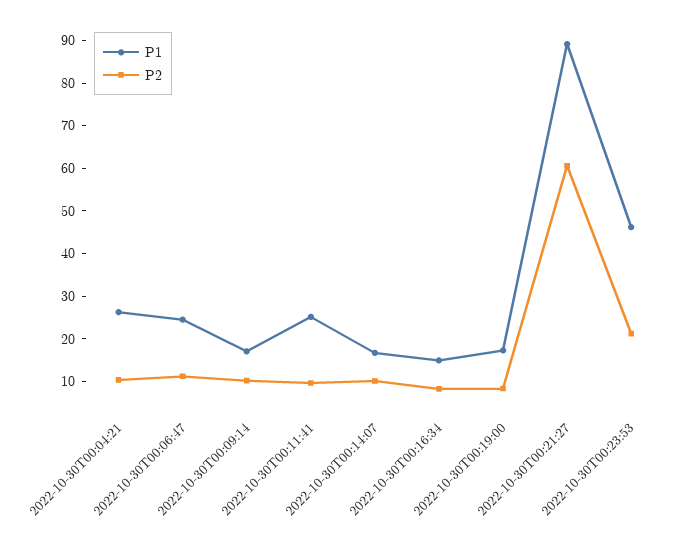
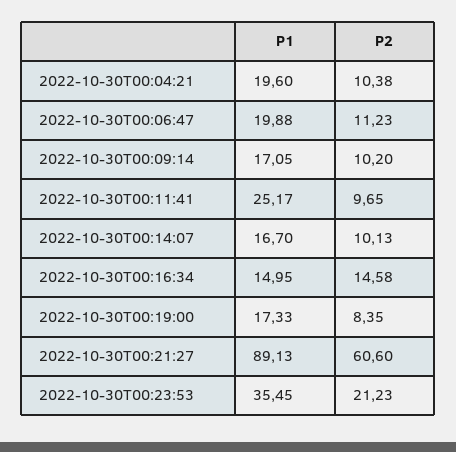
  {
    "P1": {
-     "2022-10-30T00:04:21": 26,
+     "2022-10-30T00:04:21": 19.6,
-     "2022-10-30T00:06:47": 24,
+     "2022-10-30T00:06:47": 19.88,
      "2022-10-30T00:09:14": 17.05,
      "2022-10-30T00:11:41": 25.17,
      "2022-10-30T00:14:07": 16.7,
      "2022-10-30T00:16:34": 14.95,
      "2022-10-30T00:19:00": 17.33,
      "2022-10-30T00:21:27": 89.13,
-     "2022-10-30T00:23:53": 46
+     "2022-10-30T00:23:53": 35.45
    },
    "P2": {
      "2022-10-30T00:04:21": 10.38,
      "2022-10-30T00:06:47": 11.23,
      "2022-10-30T00:09:14": 10.2,
      "2022-10-30T00:11:41": 9.65,
      "2022-10-30T00:14:07": 10.13,
-     "2022-10-30T00:16:34": 8,
+     "2022-10-30T00:16:34": 14.58,
      "2022-10-30T00:19:00": 8.35,
      "2022-10-30T00:21:27": 60.6,
      "2022-10-30T00:23:53": 21.23
    }
  }

